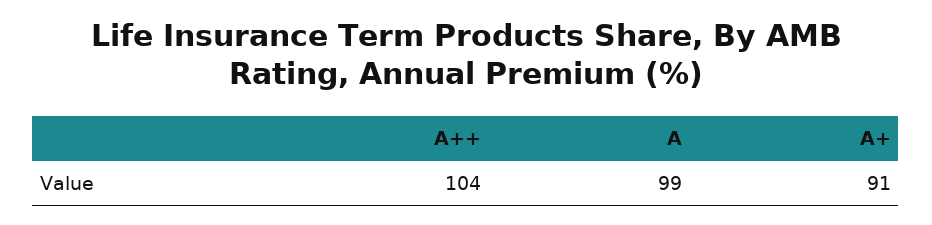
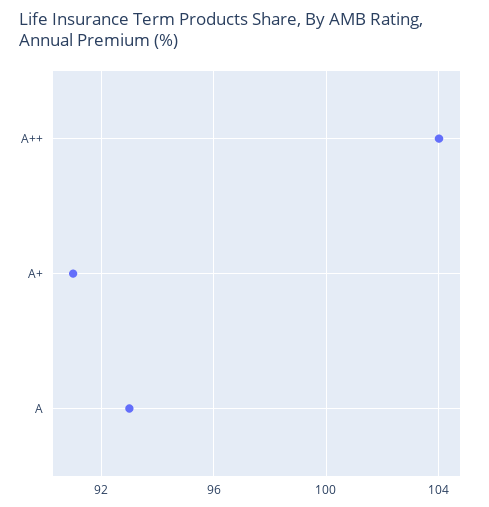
  {
    "A++": 104,
-   "A": 99,
+   "A": 93,
    "A+": 91
  }

